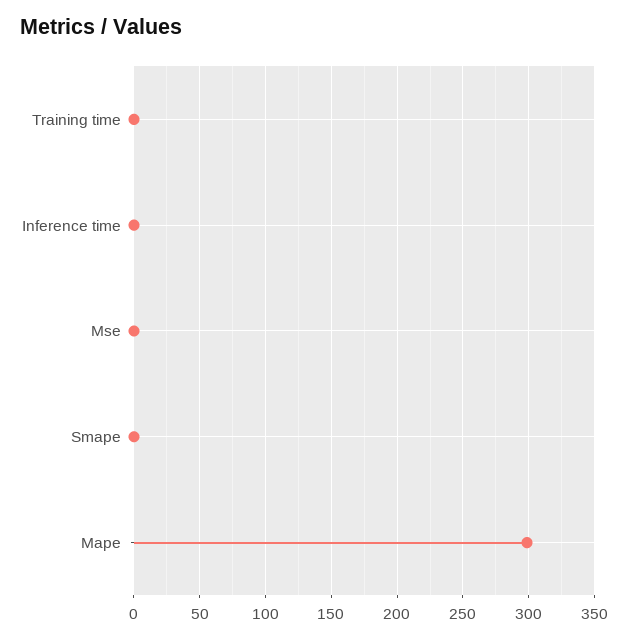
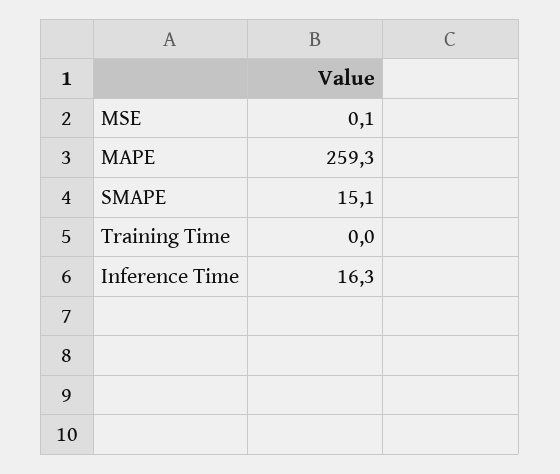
  {
    "Training time": 0,
-   "Inference time": 0,
+   "Inference time": 16.3,
    "Mse": 0.1,
-   "Smape": 0,
+   "Smape": 15.1,
-   "Mape": 300
+   "Mape": 259.3
  }

